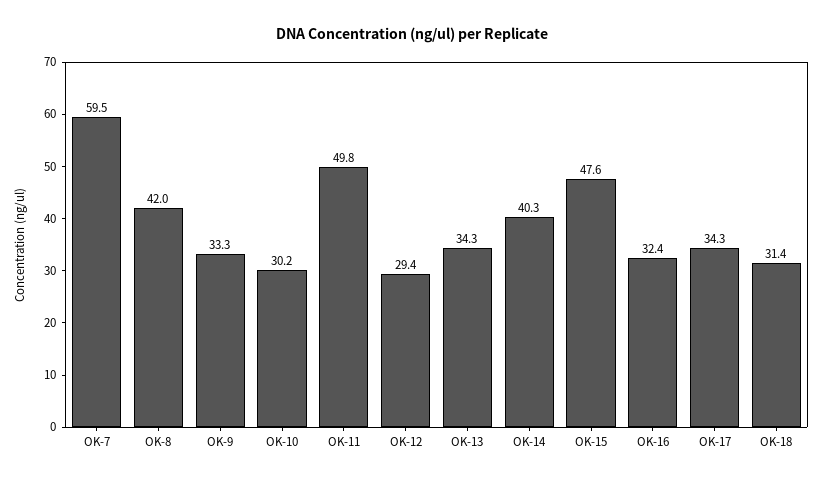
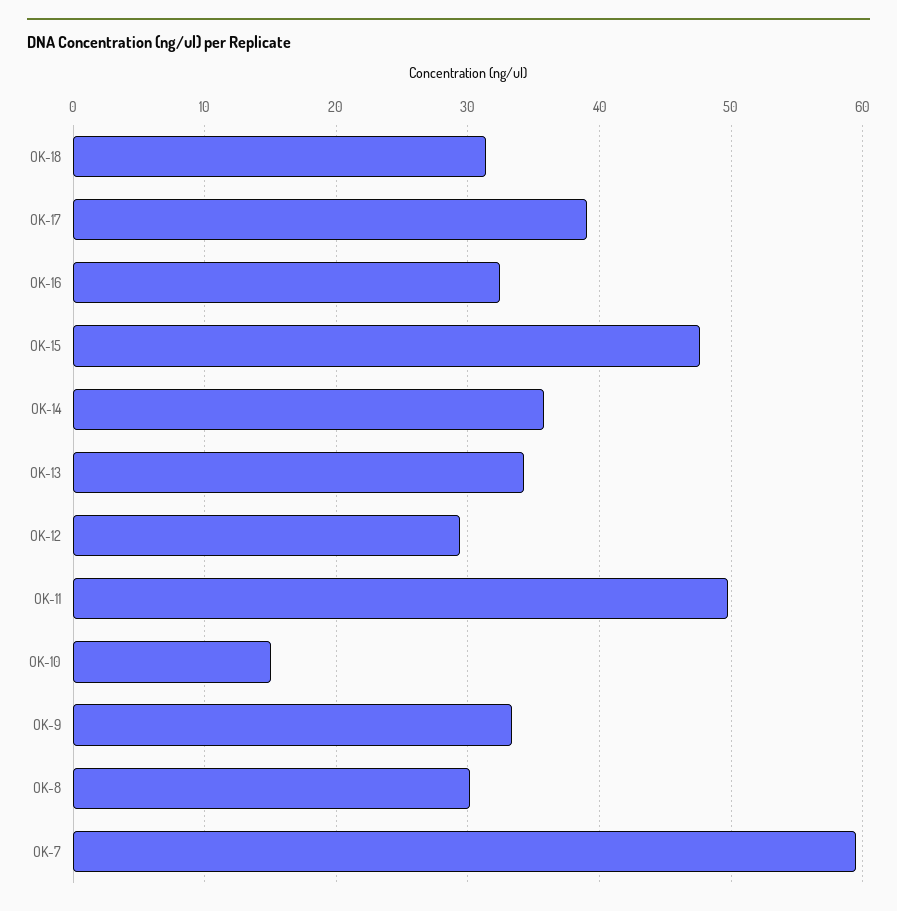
  {
    "OK-7": 59.5,
-   "OK-8": 42,
+   "OK-8": 30,
    "OK-9": 33.3,
-   "OK-10": 30.2,
+   "OK-10": 15,
    "OK-11": 49.8,
    "OK-12": 29.4,
    "OK-13": 34.3,
-   "OK-14": 40.3,
+   "OK-14": 36,
    "OK-15": 47.6,
    "OK-16": 32.4,
-   "OK-17": 34.3,
+   "OK-17": 39,
    "OK-18": 31.4
  }

